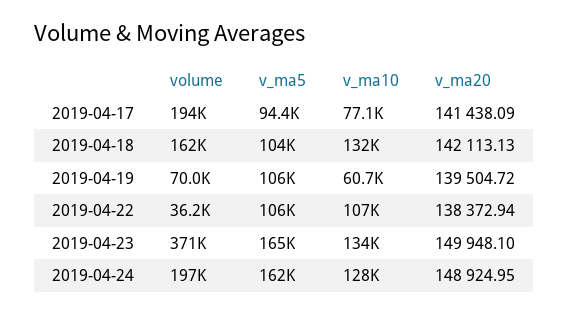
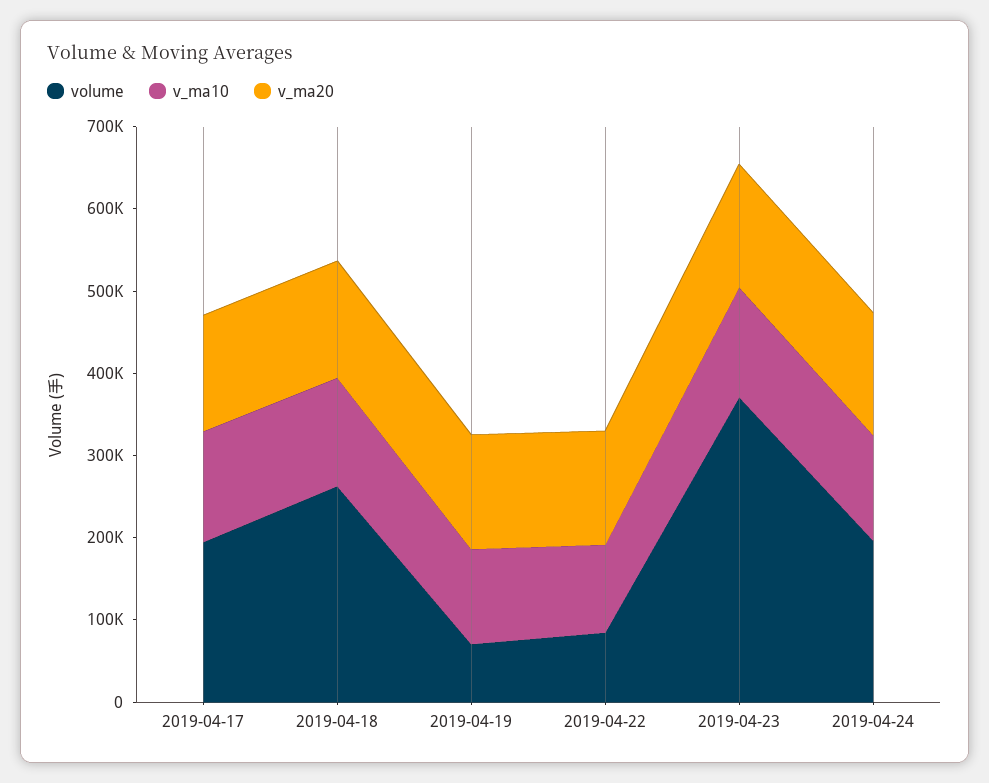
  {
    "volume": {
      "2019-04-17": 194000,
-     "2019-04-18": 162000,
+     "2019-04-18": 260000,
      "2019-04-19": 70000,
-     "2019-04-22": 36200,
+     "2019-04-22": 80000,
      "2019-04-23": 371000,
      "2019-04-24": 197000
    },
-   "v_ma5": {
-     "2019-04-17": 94400,
-     "2019-04-18": 104000,
-     "2019-04-19": 106000,
-     "2019-04-22": 106000,
-     "2019-04-23": 165000,
-     "2019-04-24": 162000
-   },
    "v_ma10": {
-     "2019-04-17": 77100,
+     "2019-04-17": 140000,
      "2019-04-18": 132000,
-     "2019-04-19": 60700,
+     "2019-04-19": 120000,
      "2019-04-22": 107000,
      "2019-04-23": 134000,
      "2019-04-24": 128000
    },
    "v_ma20": {
      "2019-04-17": 141438.09,
      "2019-04-18": 142113.13,
      "2019-04-19": 139504.72,
      "2019-04-22": 138372.94,
      "2019-04-23": 149948.1,
      "2019-04-24": 148924.95
    }
  }

